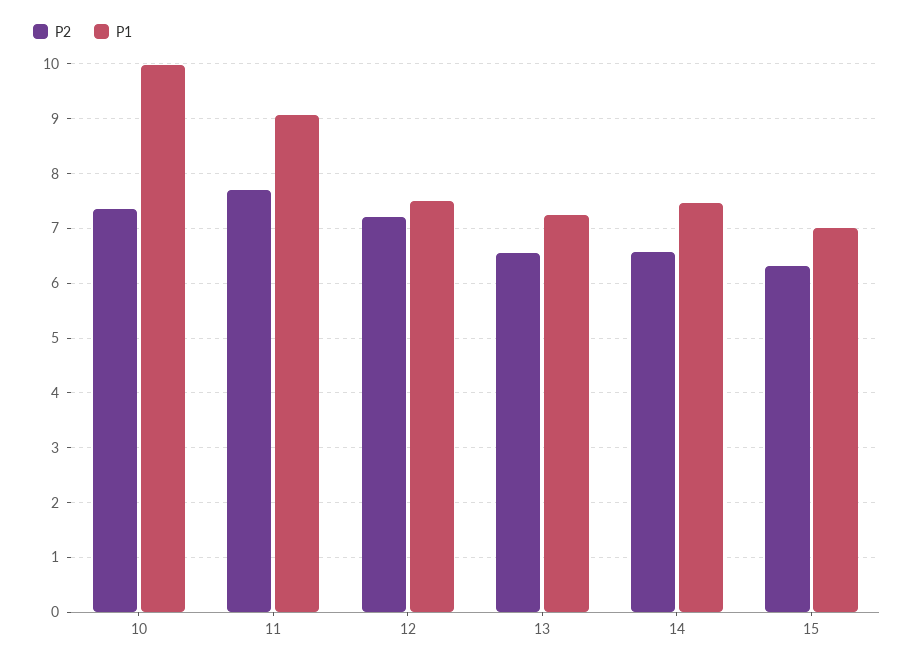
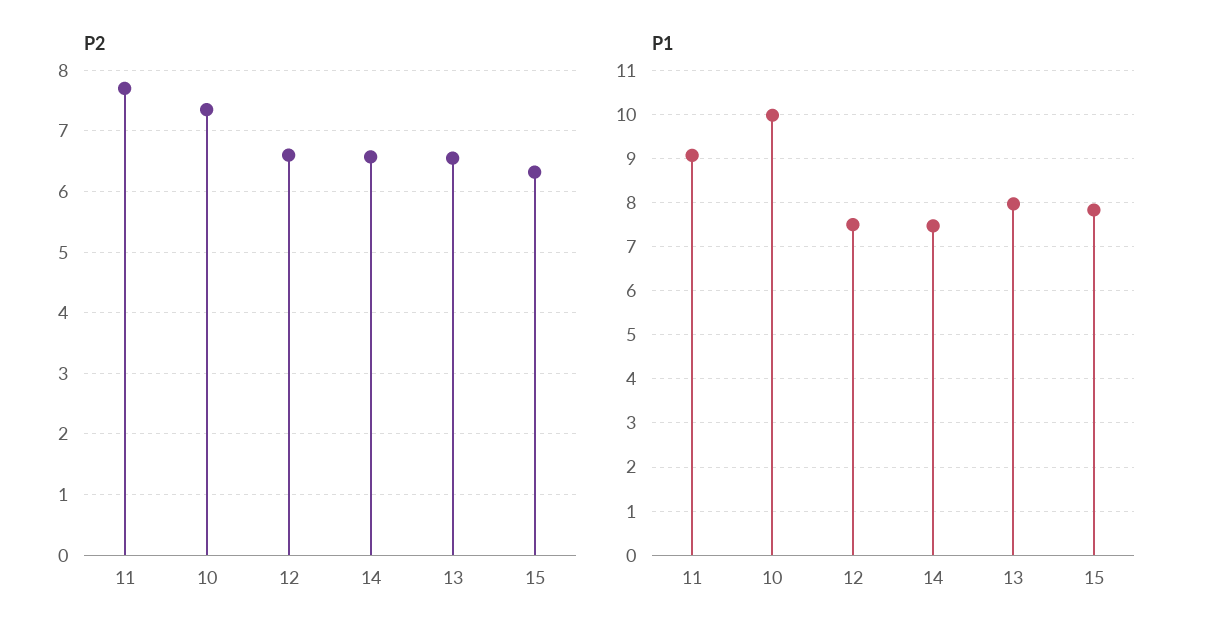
  {
    "P2": {
      "10": 7.4,
      "11": 7.7,
-     "12": 7.2,
+     "12": 6.6,
      "13": 6.6,
      "14": 6.6,
      "15": 6.3
    },
    "P1": {
      "10": 10,
      "11": 9,
      "12": 7.6,
-     "13": 7.2,
+     "13": 8,
      "14": 7.4,
-     "15": 7
+     "15": 7.8
    }
  }

